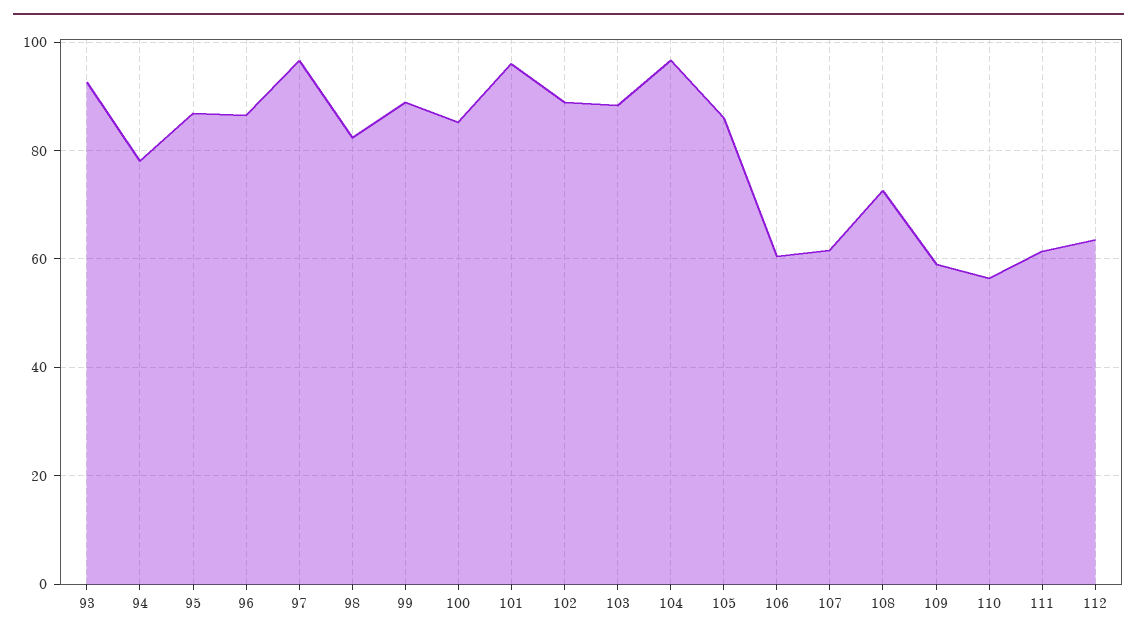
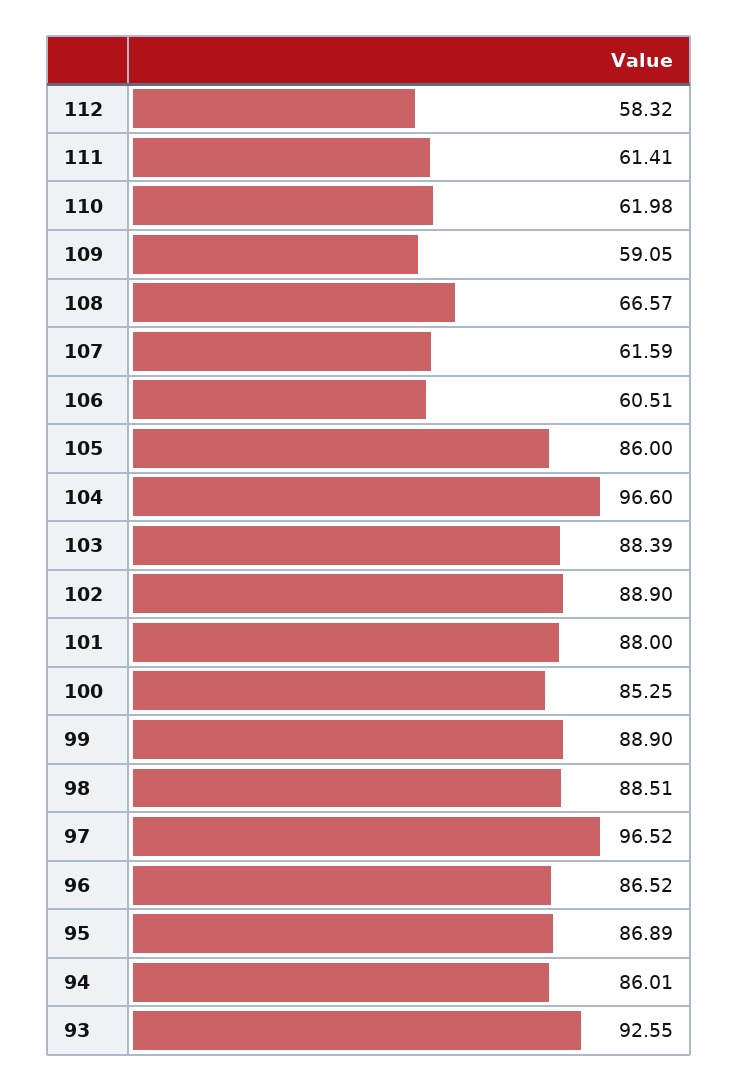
  {
    "93": 92.55,
-   "94": 78,
+   "94": 86.01,
    "95": 86.89,
    "96": 86.52,
    "97": 96.52,
-   "98": 82,
+   "98": 88.51,
    "99": 88.9,
    "100": 85.25,
-   "101": 96,
+   "101": 88,
    "102": 88.9,
    "103": 88.39,
    "104": 96.6,
    "105": 86,
    "106": 60.51,
    "107": 61.59,
-   "108": 72,
+   "108": 66.57,
    "109": 59.05,
-   "110": 56,
+   "110": 61.98,
    "111": 61.41,
-   "112": 64
+   "112": 58.32
  }

